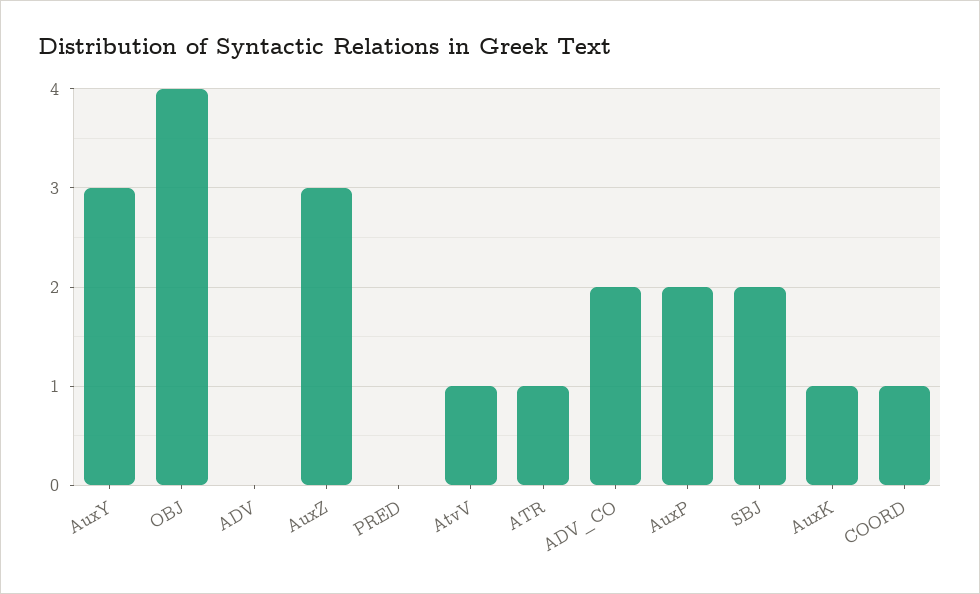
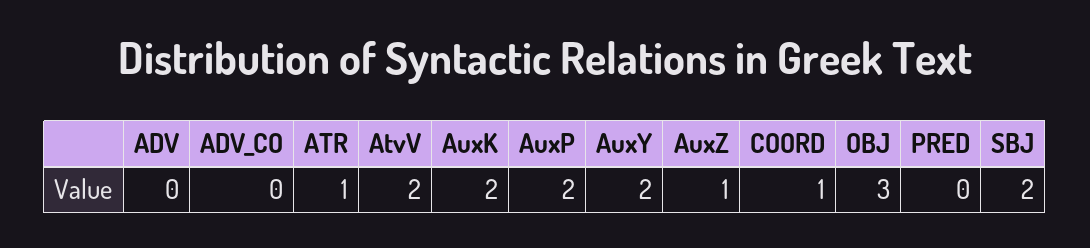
  {
-   "AuxY": 3,
+   "AuxY": 2,
-   "OBJ": 4,
+   "OBJ": 3,
    "ADV": 0,
-   "AuxZ": 3,
+   "AuxZ": 1,
    "PRED": 0,
-   "AtvV": 1,
+   "AtvV": 2,
    "ATR": 1,
-   "ADV_CO": 2,
+   "ADV_CO": 0,
    "AuxP": 2,
    "SBJ": 2,
-   "AuxK": 1,
+   "AuxK": 2,
    "COORD": 1
  }

